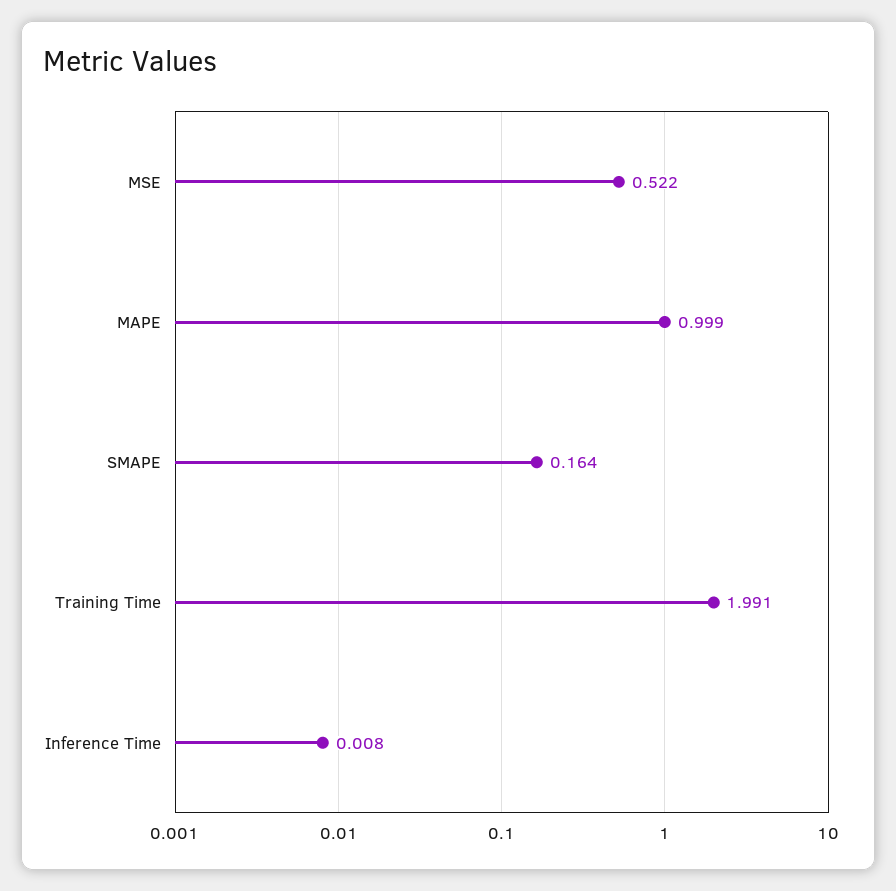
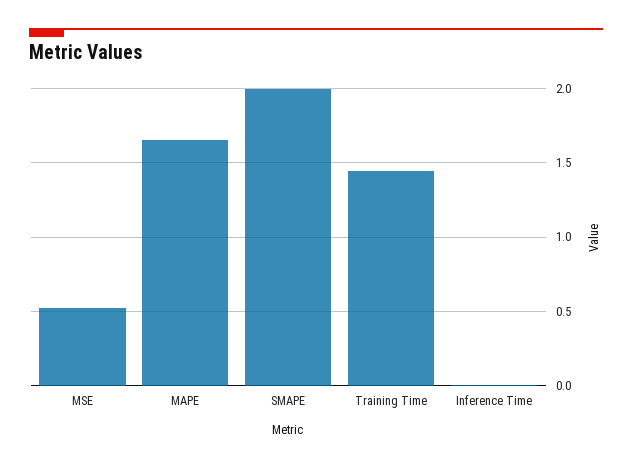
  {
    "MSE": 0.522,
-   "MAPE": 0.999,
+   "MAPE": 1.65,
-   "SMAPE": 0.164,
+   "SMAPE": 2,
-   "Training Time": 1.991,
+   "Training Time": 1.45,
    "Inference Time": 0.008
  }

